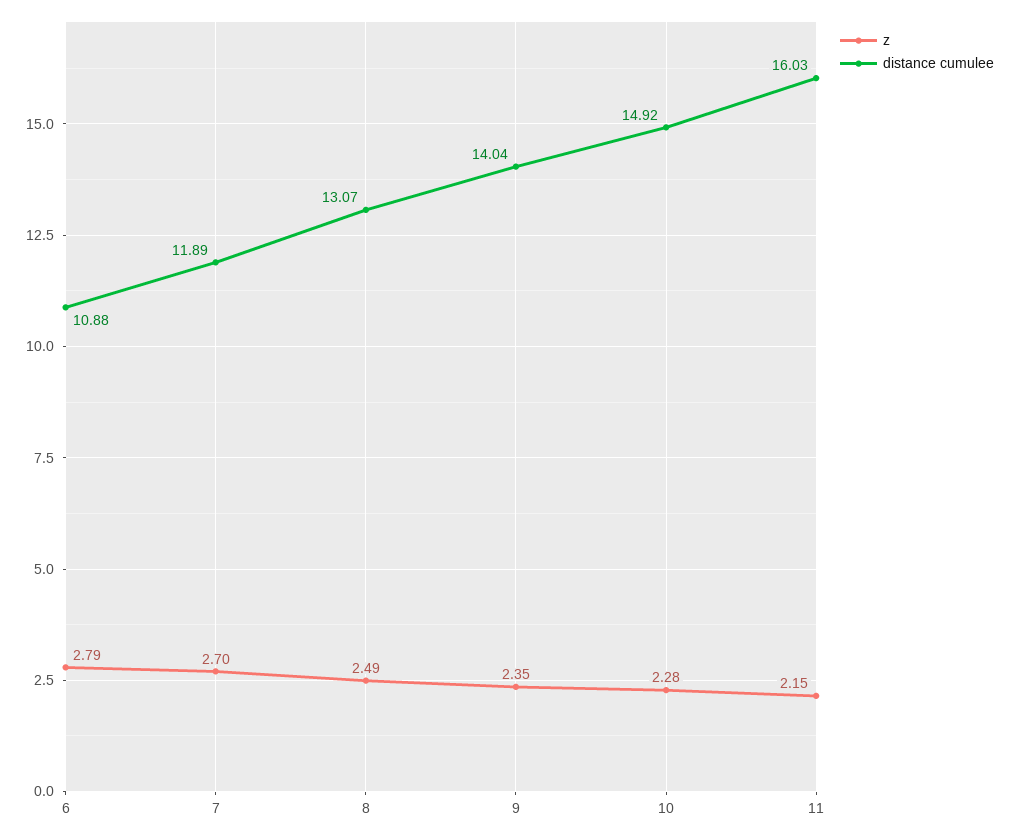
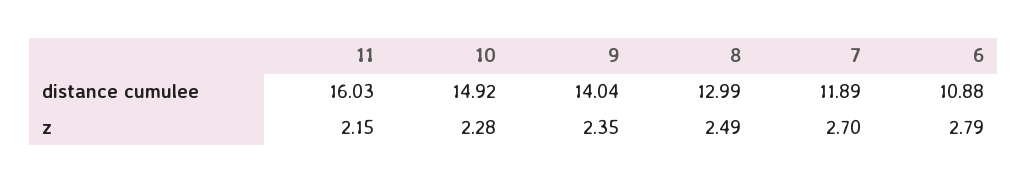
  {
    "z": {
      "6": 2.79,
      "7": 2.7,
      "8": 2.49,
      "9": 2.35,
      "10": 2.28,
      "11": 2.15
    },
    "distance cumulee": {
      "6": 10.88,
      "7": 11.89,
-     "8": 13.07,
+     "8": 12.99,
      "9": 14.04,
      "10": 14.92,
      "11": 16.03
    }
  }

